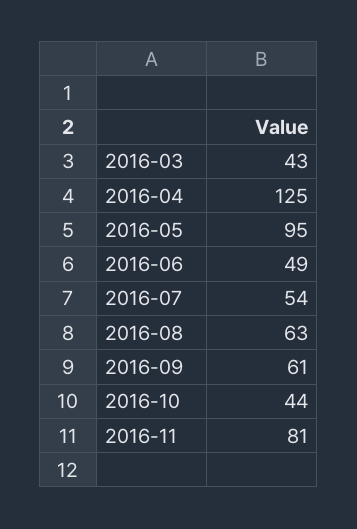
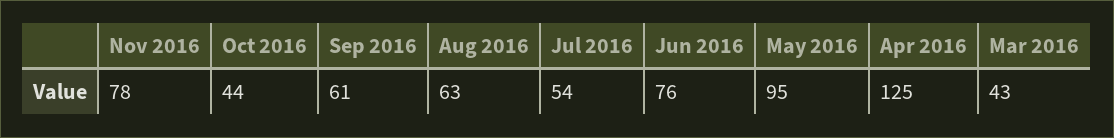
  {
    "2016-03": 43,
    "2016-04": 125,
    "2016-05": 95,
-   "2016-06": 49,
+   "2016-06": 76,
    "2016-07": 54,
    "2016-08": 63,
    "2016-09": 61,
    "2016-10": 44,
-   "2016-11": 81
+   "2016-11": 78
  }

